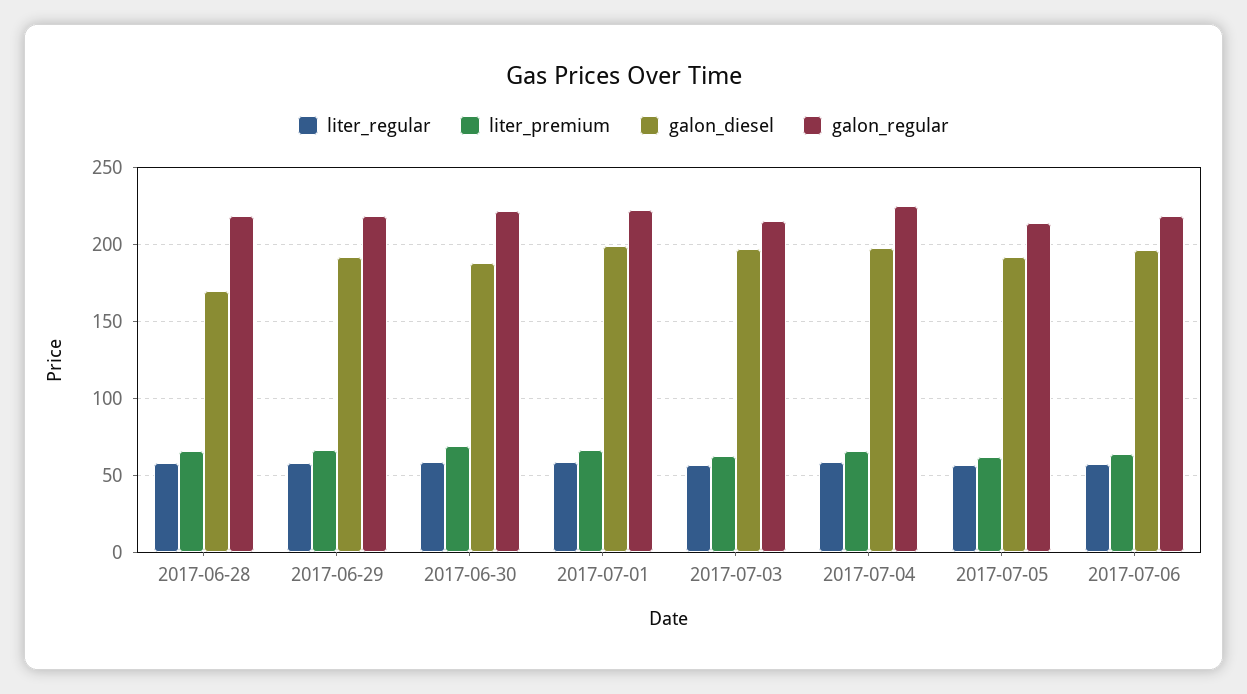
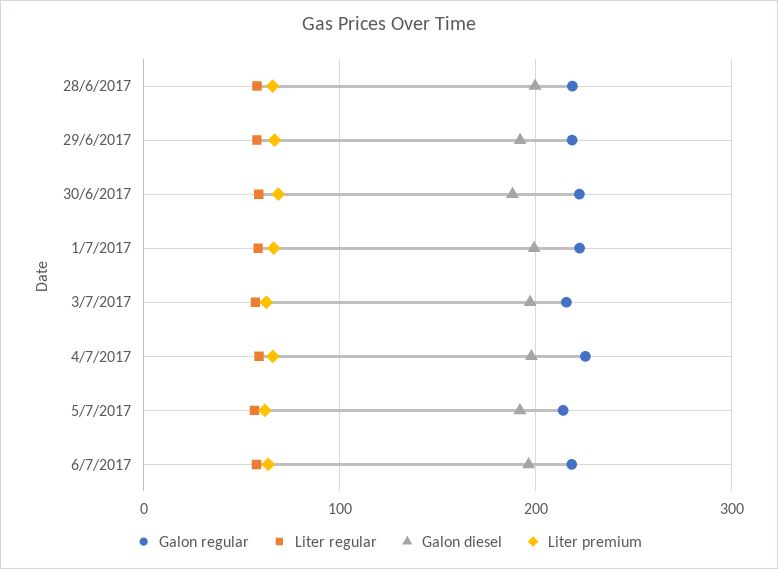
  {
    "liter_regular": {
      "2017-06-28": 60,
      "2017-06-29": 60,
      "2017-06-30": 60,
      "2017-07-01": 60,
      "2017-07-03": 55,
      "2017-07-04": 60,
      "2017-07-05": 55,
      "2017-07-06": 60
    },
    "liter_premium": {
      "2017-06-28": 65,
      "2017-06-29": 65,
      "2017-06-30": 70,
      "2017-07-01": 65,
      "2017-07-03": 65,
      "2017-07-04": 65,
      "2017-07-05": 60,
      "2017-07-06": 65
    },
    "galon_diesel": {
-     "2017-06-28": 170,
+     "2017-06-28": 200,
      "2017-06-29": 190,
      "2017-06-30": 190,
      "2017-07-01": 200,
      "2017-07-03": 195,
      "2017-07-04": 200,
      "2017-07-05": 190,
      "2017-07-06": 195
    },
    "galon_regular": {
      "2017-06-28": 220,
      "2017-06-29": 220,
      "2017-06-30": 220,
      "2017-07-01": 220,
      "2017-07-03": 215,
      "2017-07-04": 225,
      "2017-07-05": 215,
      "2017-07-06": 220
    }
  }

